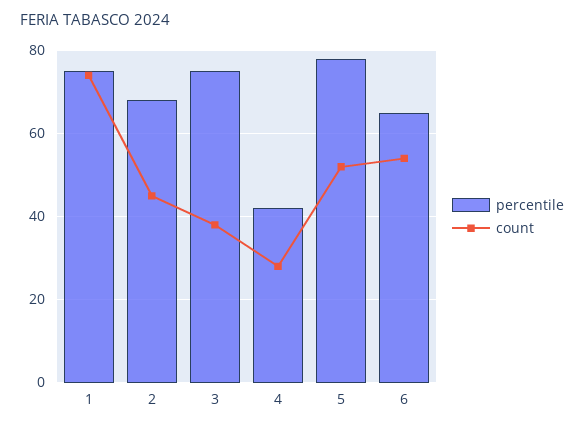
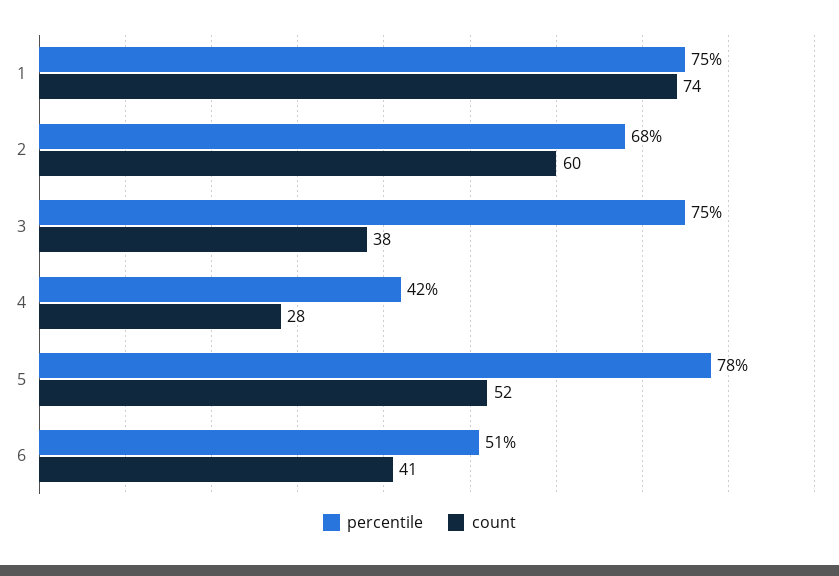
  {
    "percentile": {
      "1": 75,
      "2": 68,
      "3": 75,
      "4": 42,
      "5": 78,
-     "6": 65
+     "6": 51
    },
    "count": {
      "1": 74,
-     "2": 45,
+     "2": 60,
      "3": 38,
      "4": 28,
      "5": 52,
-     "6": 55
+     "6": 41
    }
  }

